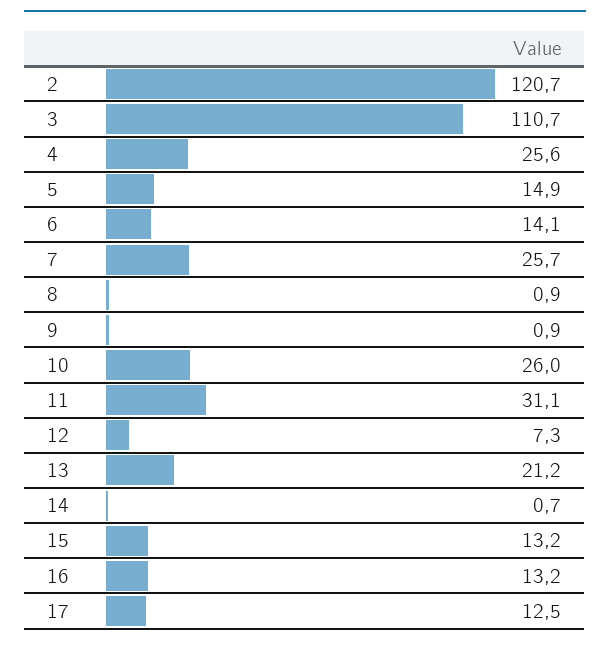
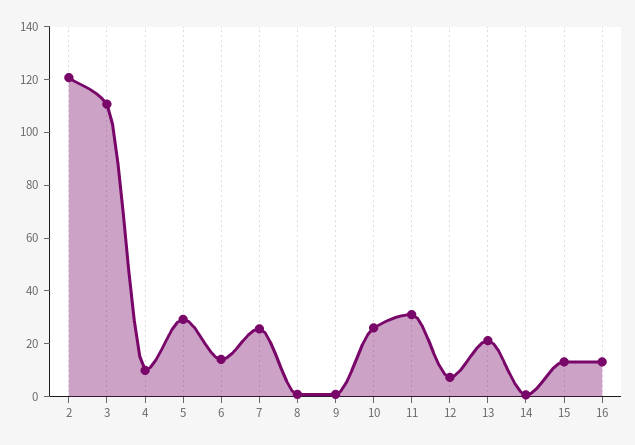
  {
    "2": 120.7,
    "3": 110.7,
-   "4": 25.6,
+   "4": 10,
-   "5": 14.9,
+   "5": 30,
    "6": 14.1,
    "7": 25.7,
    "8": 0.9,
    "9": 0.9,
    "10": 26,
    "11": 31.1,
    "12": 7.3,
    "13": 21.2,
    "14": 0.7,
    "15": 13.2,
-   "16": 13.2,
+   "16": 13.2
-   "17": 12.5
  }

